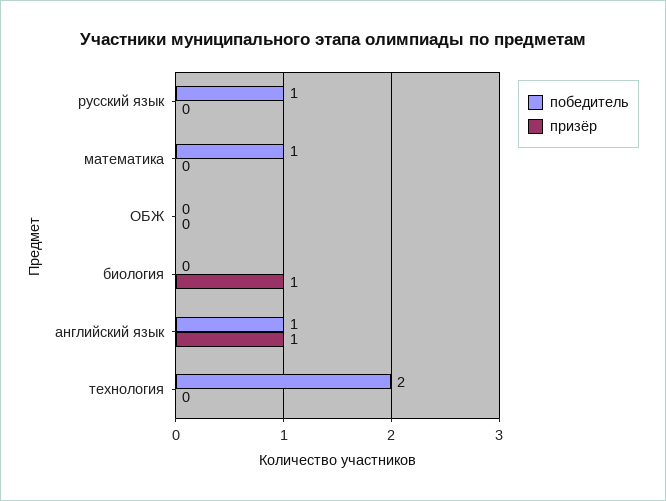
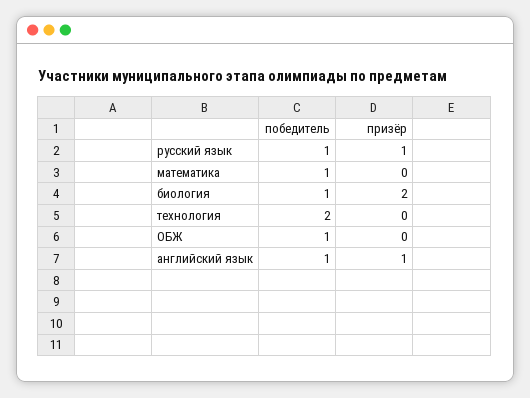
  {
    "победитель": {
      "русский язык": 1,
      "математика": 1,
-     "ОБЖ": 0,
+     "ОБЖ": 1,
-     "биология": 0,
+     "биология": 1,
      "английский язык": 1,
      "технология": 2
    },
    "призёр": {
-     "русский язык": 0,
+     "русский язык": 1,
      "математика": 0,
      "ОБЖ": 0,
-     "биология": 1,
+     "биология": 2,
      "английский язык": 1,
      "технология": 0
    }
  }

